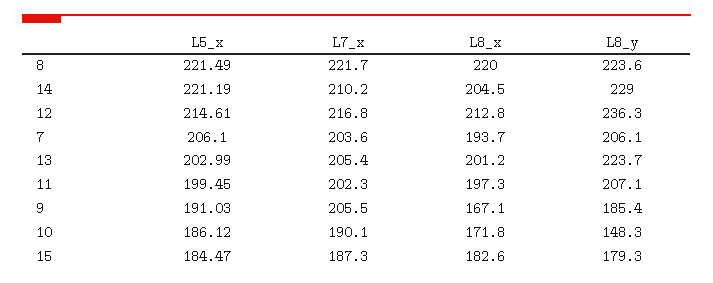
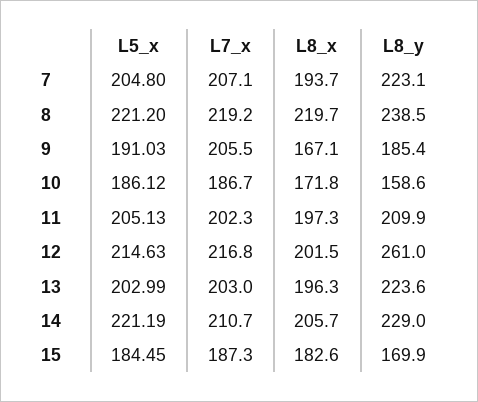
  {
    "L5_x": {
-     "8": 221.49,
+     "8": 221.2,
      "14": 221.19,
-     "12": 214.61,
+     "12": 214.63,
-     "7": 206.1,
+     "7": 204.8,
      "13": 202.99,
-     "11": 199.45,
+     "11": 205.13,
      "9": 191.03,
      "10": 186.12,
-     "15": 184.47
+     "15": 184.45
    },
    "L7_x": {
-     "8": 221.7,
+     "8": 219.2,
-     "14": 210.2,
+     "14": 210.7,
      "12": 216.8,
-     "7": 203.6,
+     "7": 207.1,
-     "13": 205.4,
+     "13": 203,
      "11": 202.3,
      "9": 205.5,
-     "10": 190.1,
+     "10": 186.7,
      "15": 187.3
    },
    "L8_x": {
-     "8": 220,
+     "8": 219.7,
-     "14": 204.5,
+     "14": 205.7,
-     "12": 212.8,
+     "12": 201.5,
      "7": 193.7,
-     "13": 201.2,
+     "13": 196.3,
      "11": 197.3,
      "9": 167.1,
      "10": 171.8,
      "15": 182.6
    },
    "L8_y": {
-     "8": 223.6,
+     "8": 238.5,
      "14": 229,
-     "12": 236.3,
+     "12": 261,
-     "7": 206.1,
+     "7": 223.1,
-     "13": 223.7,
+     "13": 223.6,
-     "11": 207.1,
+     "11": 209.9,
      "9": 185.4,
-     "10": 148.3,
+     "10": 158.6,
-     "15": 179.3
+     "15": 169.9
    }
  }

